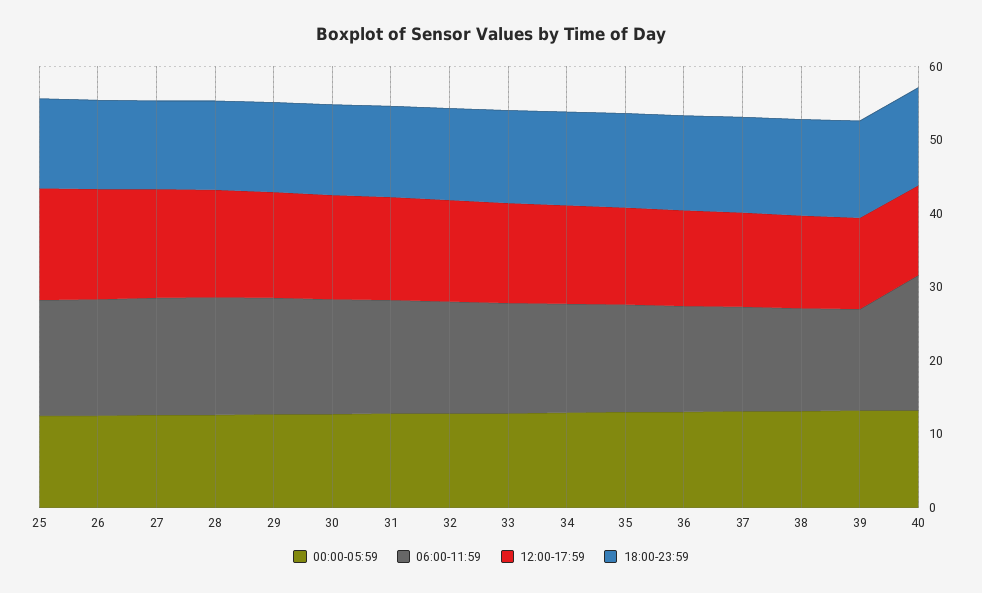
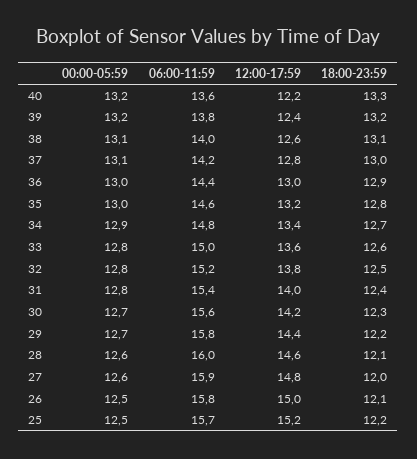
  {
    "00:00-05:59": {
      "25": 12.5,
      "26": 12.5,
      "27": 12.6,
      "28": 12.6,
      "29": 12.7,
      "30": 12.7,
      "31": 12.8,
      "32": 12.8,
      "33": 12.8,
      "34": 12.9,
      "35": 13,
      "36": 13,
      "37": 13.1,
      "38": 13.1,
      "39": 13.2,
      "40": 13.2
    },
    "06:00-11:59": {
      "25": 15.7,
      "26": 15.8,
      "27": 15.9,
      "28": 16,
      "29": 15.8,
      "30": 15.6,
      "31": 15.4,
      "32": 15.2,
      "33": 15,
      "34": 14.8,
      "35": 14.6,
      "36": 14.4,
      "37": 14.2,
      "38": 14,
      "39": 13.8,
-     "40": 18
+     "40": 13.6
    },
    "12:00-17:59": {
      "25": 15.2,
      "26": 15,
      "27": 14.8,
      "28": 14.6,
      "29": 14.4,
      "30": 14.2,
      "31": 14,
      "32": 13.8,
      "33": 13.6,
      "34": 13.4,
      "35": 13.2,
      "36": 13,
      "37": 12.8,
      "38": 12.6,
      "39": 12.4,
      "40": 12.2
    },
    "18:00-23:59": {
      "25": 12.2,
      "26": 12.1,
      "27": 12,
      "28": 12.1,
      "29": 12.2,
      "30": 12.3,
      "31": 12.4,
      "32": 12.5,
      "33": 12.6,
      "34": 12.7,
      "35": 12.8,
      "36": 12.9,
      "37": 13,
      "38": 13.1,
      "39": 13.2,
      "40": 13.3
    }
  }

